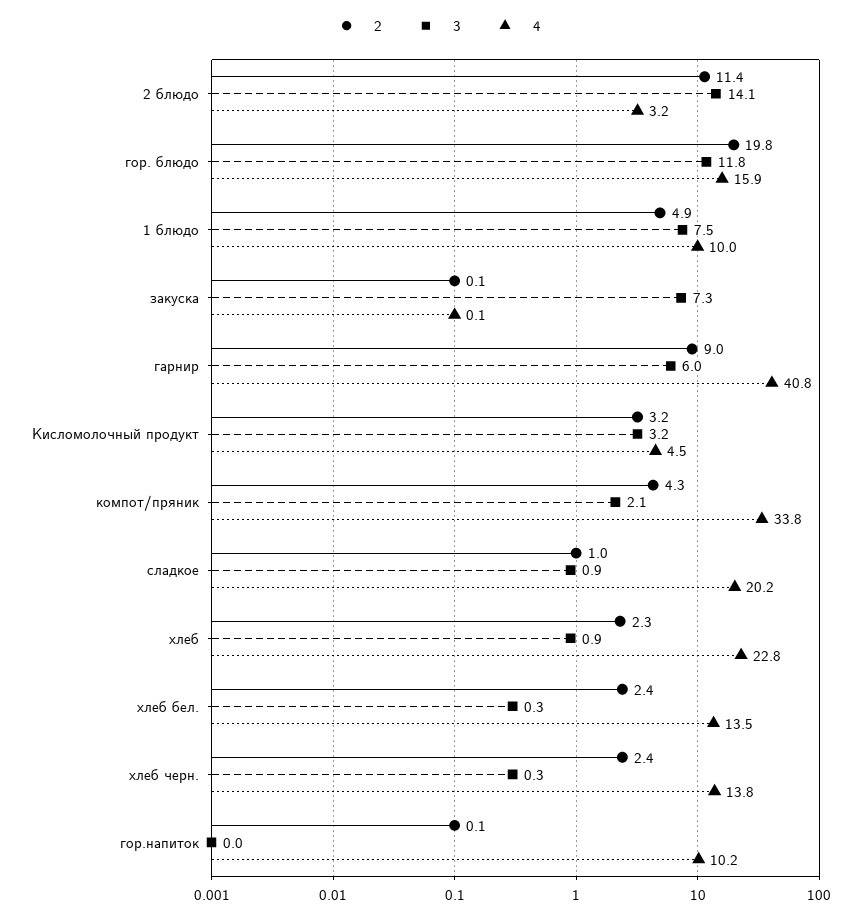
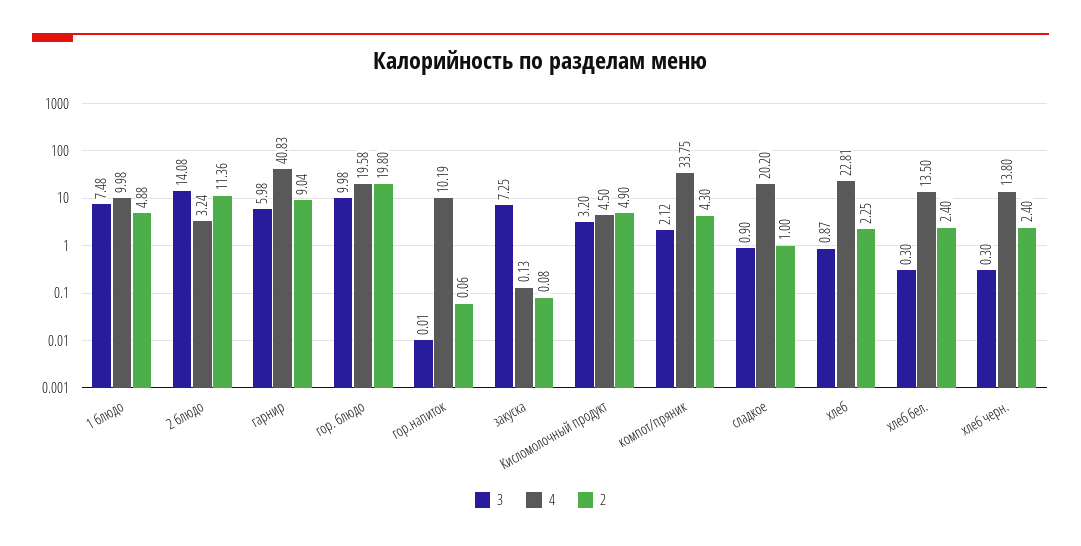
  {
    "2": {
      "2 блюдо": 11.36,
      "гор. блюдо": 19.8,
      "1 блюдо": 4.88,
      "закуска": 0.08,
      "гарнир": 9.04,
-     "Кисломолочный продукт": 3.2,
+     "Кисломолочный продукт": 4.9,
      "компот/пряник": 4.3,
      "сладкое": 1,
      "хлеб": 2.25,
      "хлеб бел.": 2.4,
      "хлеб черн.": 2.4,
      "гор.напиток": 0.06
    },
    "3": {
      "2 блюдо": 14.08,
-     "гор. блюдо": 11.8,
+     "гор. блюдо": 9.98,
      "1 блюдо": 7.48,
      "закуска": 7.25,
      "гарнир": 5.98,
      "Кисломолочный продукт": 3.2,
      "компот/пряник": 2.12,
      "сладкое": 0.9,
      "хлеб": 0.87,
      "хлеб бел.": 0.3,
      "хлеб черн.": 0.3,
      "гор.напиток": 0.01
    },
    "4": {
      "2 блюдо": 3.24,
-     "гор. блюдо": 15.9,
+     "гор. блюдо": 19.58,
      "1 блюдо": 9.98,
      "закуска": 0.13,
      "гарнир": 40.83,
      "Кисломолочный продукт": 4.5,
      "компот/пряник": 33.75,
      "сладкое": 20.2,
      "хлеб": 22.81,
      "хлеб бел.": 13.5,
      "хлеб черн.": 13.8,
      "гор.напиток": 10.19
    }
  }

